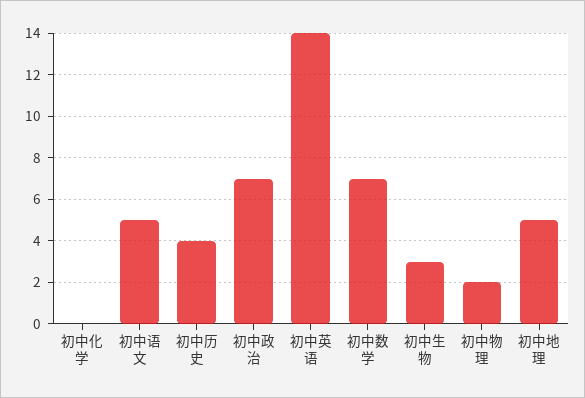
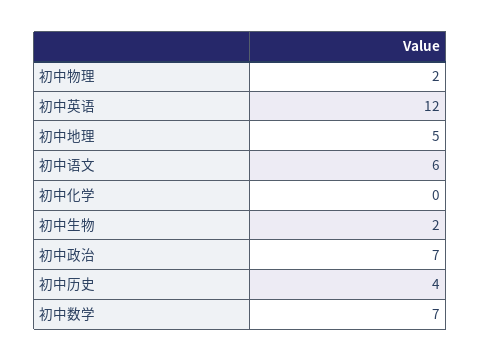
  {
    "初中化学": 0,
-   "初中语文": 5,
+   "初中语文": 6,
    "初中历史": 4,
    "初中政治": 7,
-   "初中英语": 14,
+   "初中英语": 12,
    "初中数学": 7,
-   "初中生物": 3,
+   "初中生物": 2,
    "初中物理": 2,
    "初中地理": 5
  }

